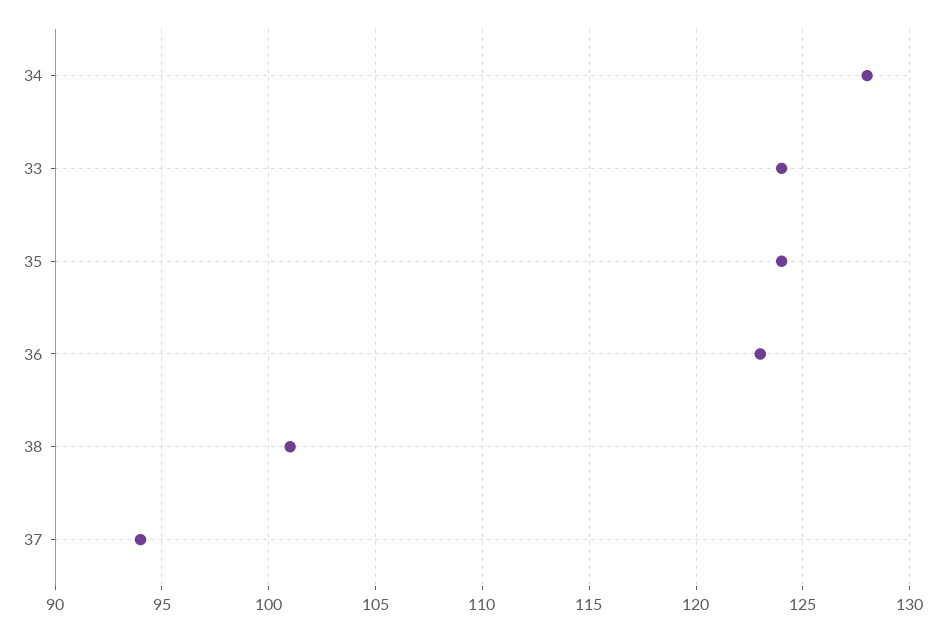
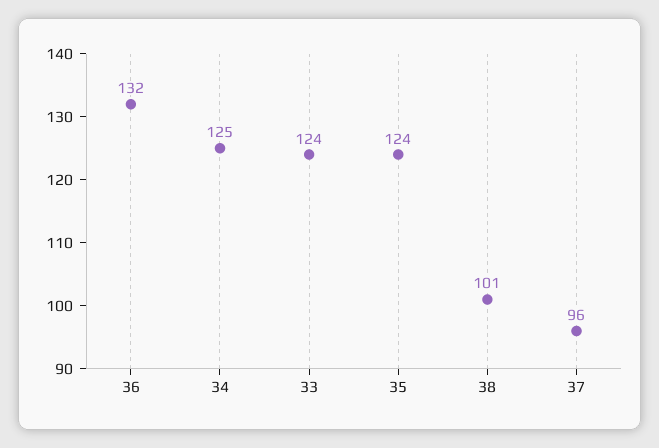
  {
-   "34": 128,
+   "34": 125,
    "33": 124,
    "35": 124,
-   "36": 123,
+   "36": 132,
    "38": 101,
-   "37": 94
+   "37": 96
  }

